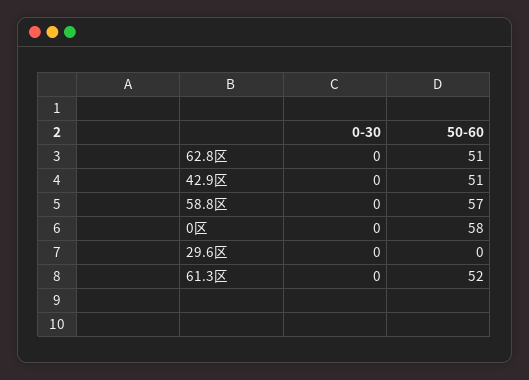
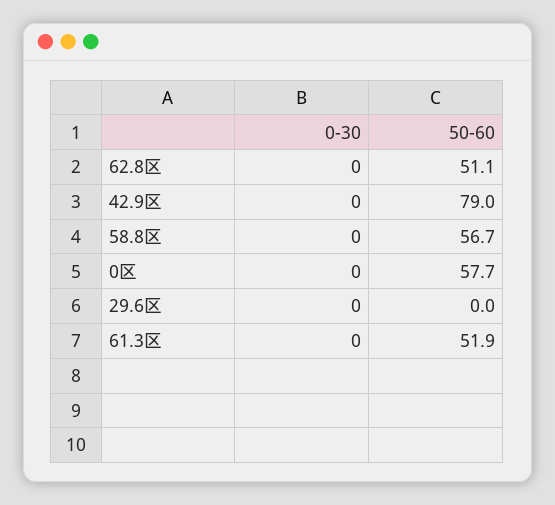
  {
    "0-30": {
      "62.8区": 0,
      "42.9区": 0,
      "58.8区": 0,
      "0区": 0,
      "29.6区": 0,
      "61.3区": 0
    },
    "50-60": {
      "62.8区": 51.1,
-     "42.9区": 51,
+     "42.9区": 79,
      "58.8区": 56.7,
      "0区": 57.7,
      "29.6区": 0,
      "61.3区": 51.9
    }
  }

